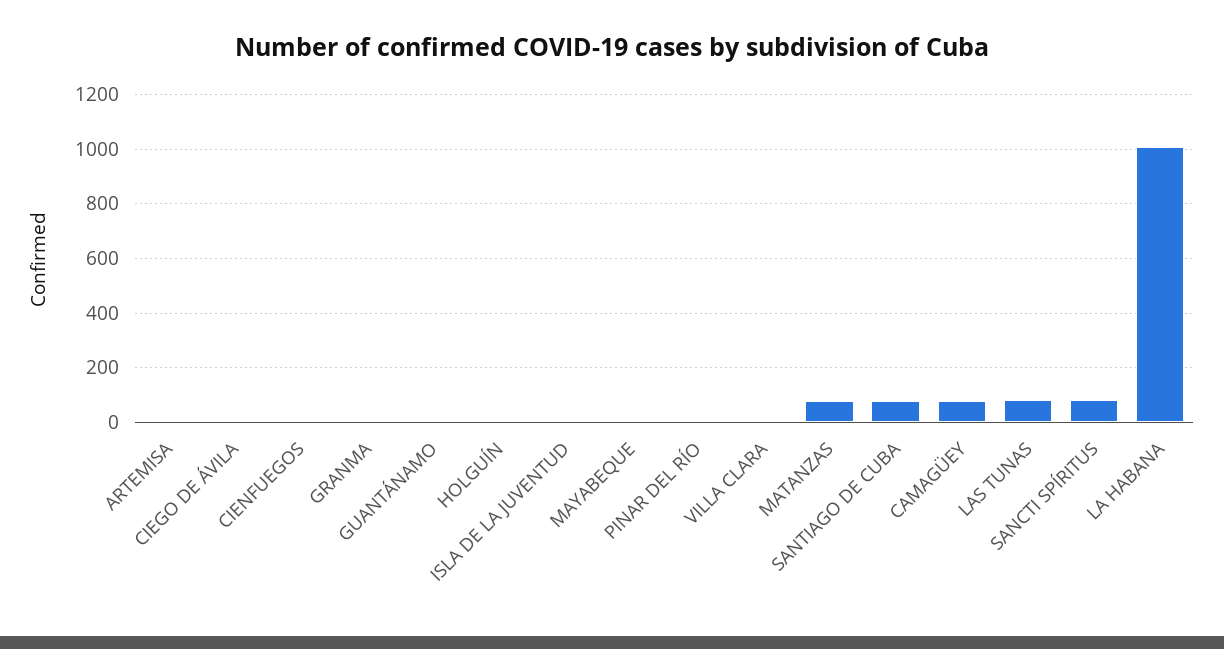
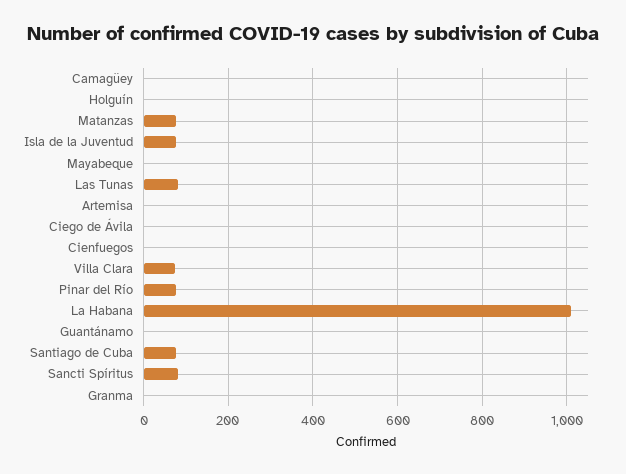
  {
    "ARTEMISA": 0,
    "CIEGO DE ÁVILA": 0,
    "CIENFUEGOS": 0,
    "GRANMA": 0,
    "GUANTÁNAMO": 0,
    "HOLGUÍN": 0,
-   "ISLA DE LA JUVENTUD": 0,
+   "ISLA DE LA JUVENTUD": 80,
    "MAYABEQUE": 0,
-   "PINAR DEL RÍO": 0,
+   "PINAR DEL RÍO": 80,
-   "VILLA CLARA": 0,
+   "VILLA CLARA": 80,
    "MATANZAS": 80,
    "SANTIAGO DE CUBA": 80,
-   "CAMAGÜEY": 75,
+   "CAMAGÜEY": 0,
    "LAS TUNAS": 80,
    "SANCTI SPÍRITUS": 80,
    "LA HABANA": 1000
  }

